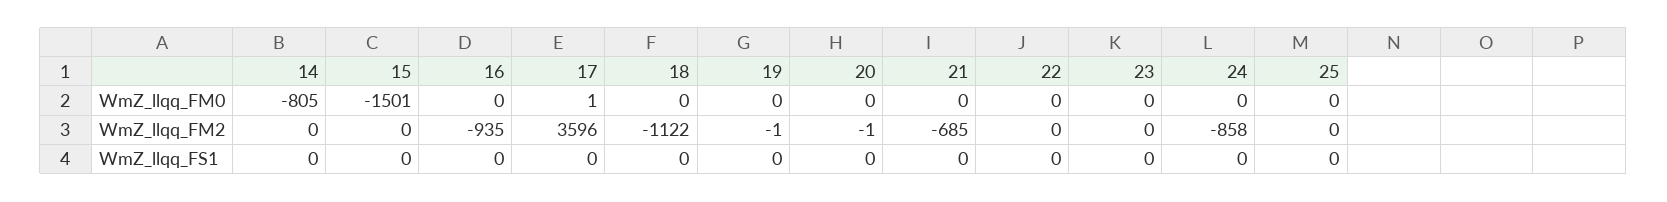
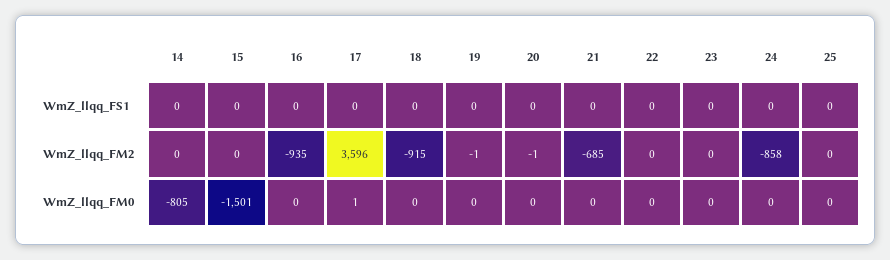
  {
    "14": {
      "WmZ_llqq_FM0": -805,
      "WmZ_llqq_FM2": 0,
      "WmZ_llqq_FS1": 0
    },
    "15": {
      "WmZ_llqq_FM0": -1501,
      "WmZ_llqq_FM2": 0,
      "WmZ_llqq_FS1": 0
    },
    "16": {
      "WmZ_llqq_FM0": 0,
      "WmZ_llqq_FM2": -935,
      "WmZ_llqq_FS1": 0
    },
    "17": {
      "WmZ_llqq_FM0": 1,
      "WmZ_llqq_FM2": 3596,
      "WmZ_llqq_FS1": 0
    },
    "18": {
      "WmZ_llqq_FM0": 0,
-     "WmZ_llqq_FM2": -1122,
+     "WmZ_llqq_FM2": -915,
      "WmZ_llqq_FS1": 0
    },
    "19": {
      "WmZ_llqq_FM0": 0,
      "WmZ_llqq_FM2": -1,
      "WmZ_llqq_FS1": 0
    },
    "20": {
      "WmZ_llqq_FM0": 0,
      "WmZ_llqq_FM2": -1,
      "WmZ_llqq_FS1": 0
    },
    "21": {
      "WmZ_llqq_FM0": 0,
      "WmZ_llqq_FM2": -685,
      "WmZ_llqq_FS1": 0
    },
    "22": {
      "WmZ_llqq_FM0": 0,
      "WmZ_llqq_FM2": 0,
      "WmZ_llqq_FS1": 0
    },
    "23": {
      "WmZ_llqq_FM0": 0,
      "WmZ_llqq_FM2": 0,
      "WmZ_llqq_FS1": 0
    },
    "24": {
      "WmZ_llqq_FM0": 0,
      "WmZ_llqq_FM2": -858,
      "WmZ_llqq_FS1": 0
    },
    "25": {
      "WmZ_llqq_FM0": 0,
      "WmZ_llqq_FM2": 0,
      "WmZ_llqq_FS1": 0
    }
  }

